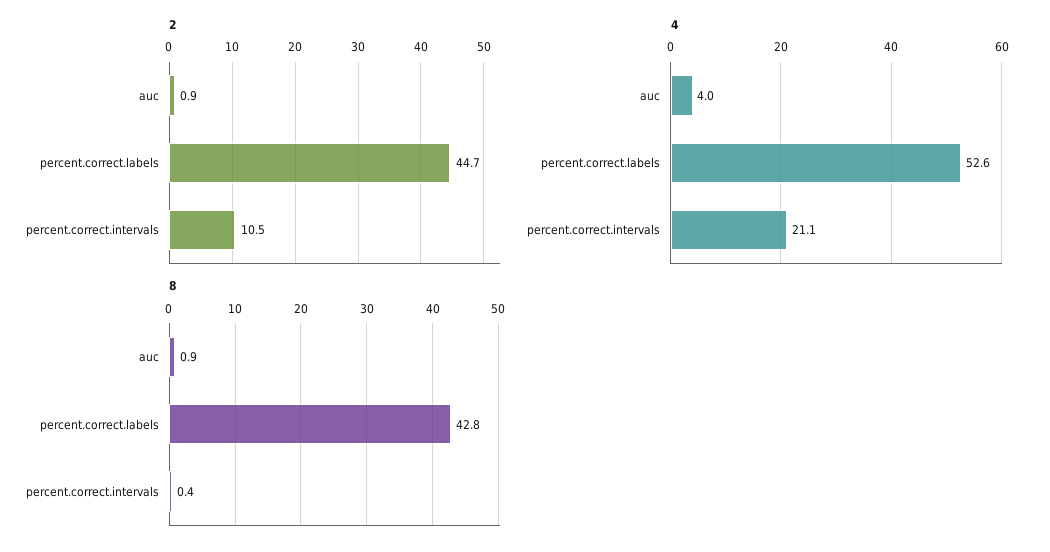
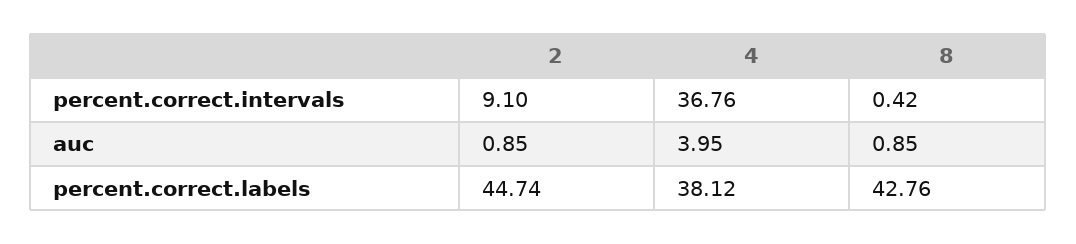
  {
    "2": {
      "auc": 0.85,
      "percent.correct.labels": 44.74,
-     "percent.correct.intervals": 10.5
+     "percent.correct.intervals": 9.1
    },
    "4": {
      "auc": 3.95,
-     "percent.correct.labels": 52.6,
+     "percent.correct.labels": 38.12,
-     "percent.correct.intervals": 21.1
+     "percent.correct.intervals": 36.76
    },
    "8": {
      "auc": 0.85,
      "percent.correct.labels": 42.76,
      "percent.correct.intervals": 0.42
    }
  }

